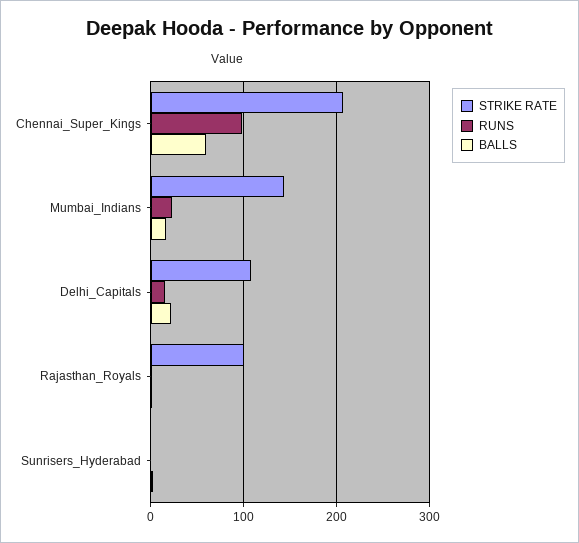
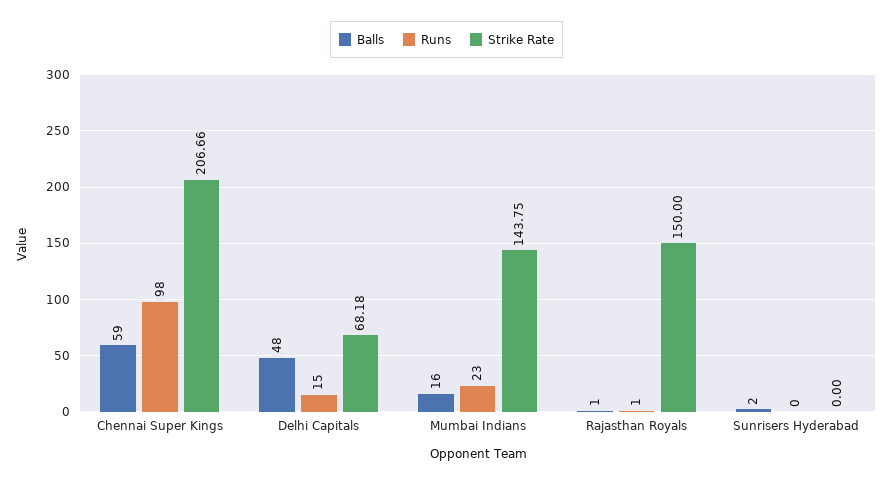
  {
    "STRIKE RATE": {
      "Chennai_Super_Kings": 206.66,
      "Mumbai_Indians": 143.75,
-     "Delhi_Capitals": 110,
+     "Delhi_Capitals": 68.18,
-     "Rajasthan_Royals": 100,
+     "Rajasthan_Royals": 150,
      "Sunrisers_Hyderabad": 0
    },
    "RUNS": {
      "Chennai_Super_Kings": 98,
      "Mumbai_Indians": 23,
      "Delhi_Capitals": 15,
      "Rajasthan_Royals": 1,
      "Sunrisers_Hyderabad": 0
    },
    "BALLS": {
      "Chennai_Super_Kings": 59,
      "Mumbai_Indians": 16,
-     "Delhi_Capitals": 20,
+     "Delhi_Capitals": 48,
      "Rajasthan_Royals": 1,
      "Sunrisers_Hyderabad": 2
    }
  }

